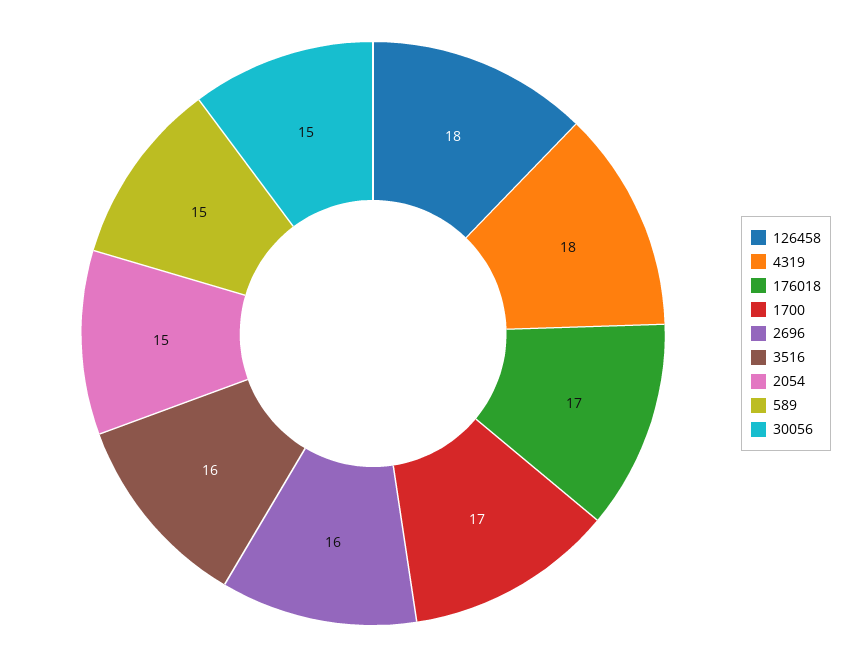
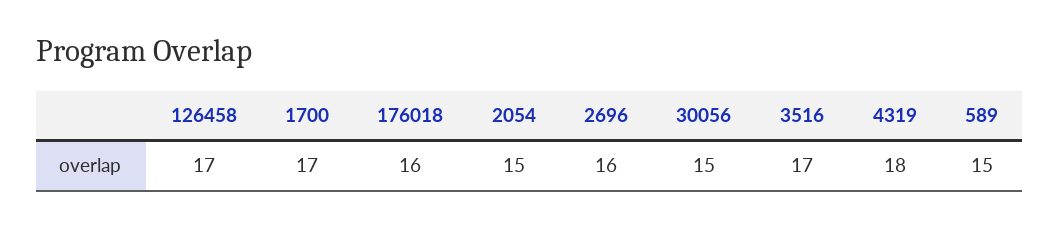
  {
-   "126458": 18,
+   "126458": 17,
    "4319": 18,
-   "176018": 17,
+   "176018": 16,
    "1700": 17,
    "2696": 16,
-   "3516": 16,
+   "3516": 17,
    "2054": 15,
    "589": 15,
    "30056": 15
  }

